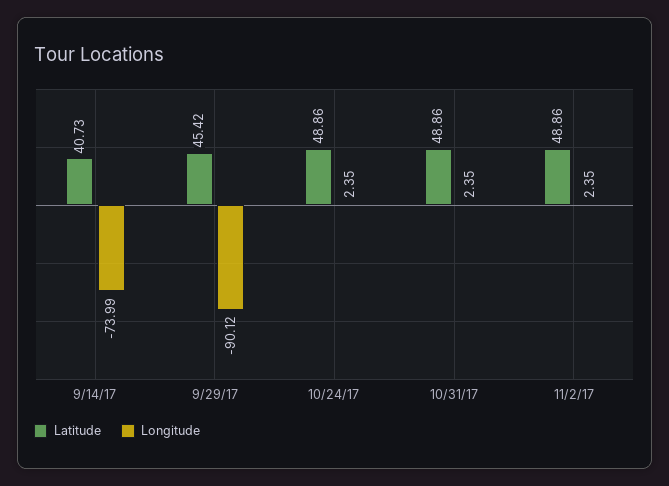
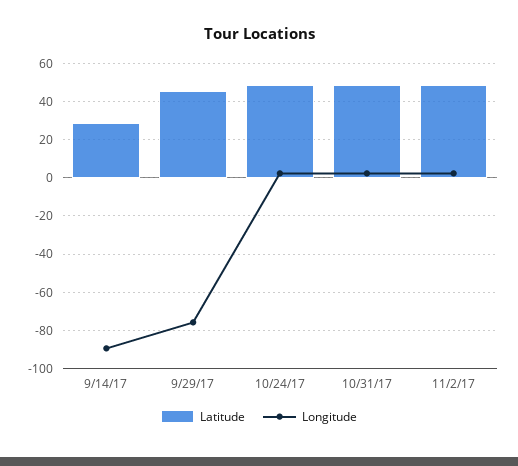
  {
    "Latitude": {
-     "9/14/17": 40.73,
+     "9/14/17": 30,
      "9/29/17": 45.42,
      "10/24/17": 48.86,
      "10/31/17": 48.86,
      "11/2/17": 48.86
    },
    "Longitude": {
-     "9/14/17": -73.99,
+     "9/14/17": -90,
-     "9/29/17": -90.12,
+     "9/29/17": -75,
      "10/24/17": 2.35,
      "10/31/17": 2.35,
      "11/2/17": 2.35
    }
  }

